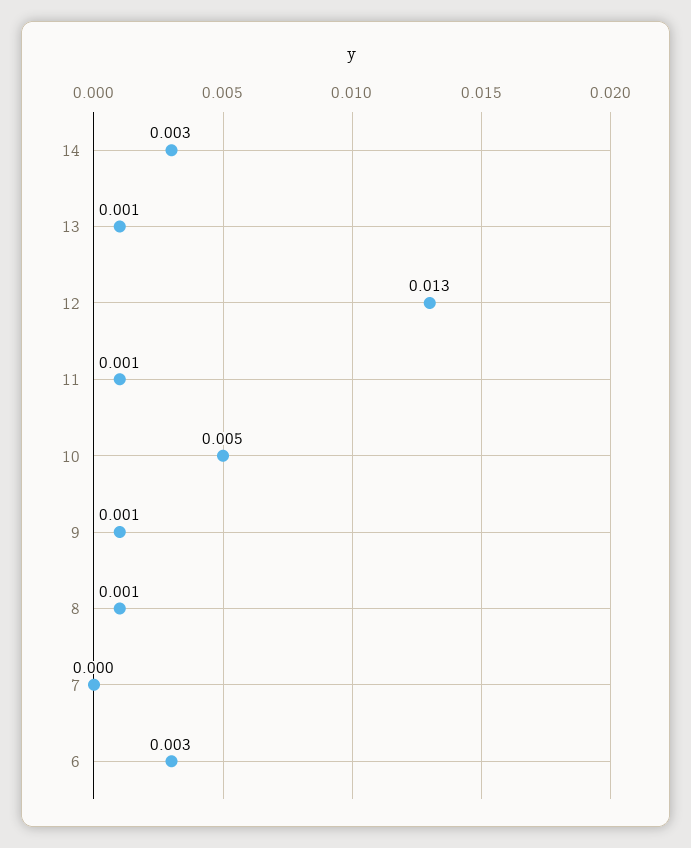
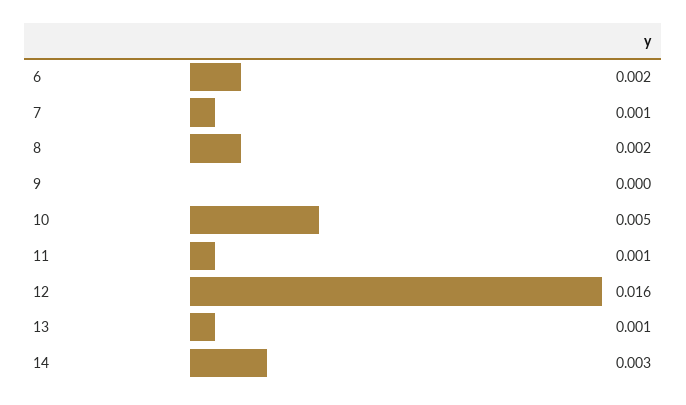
  {
    "14": 0.003,
    "13": 0.001,
-   "12": 0.013,
+   "12": 0.016,
    "11": 0.001,
    "10": 0.005,
-   "9": 0.001,
+   "9": 0,
-   "8": 0.001,
+   "8": 0.002,
-   "7": 0,
+   "7": 0.001,
-   "6": 0.003
+   "6": 0.002
  }

